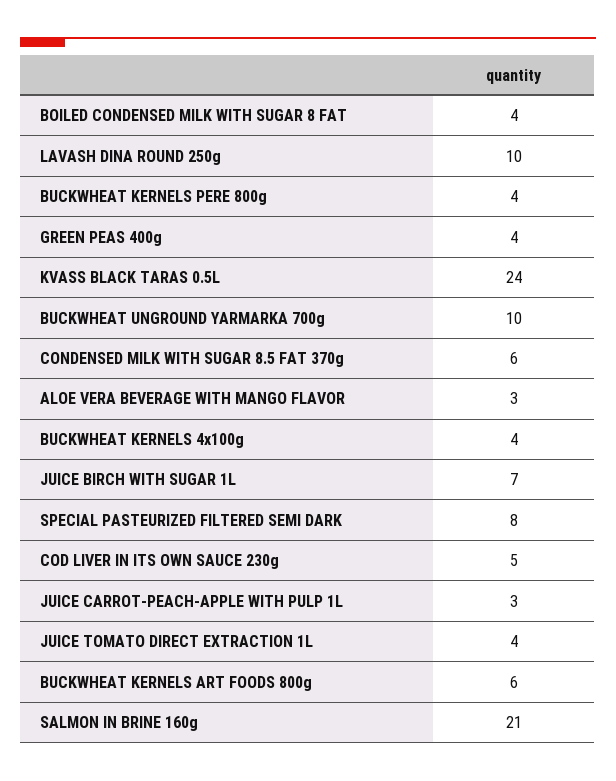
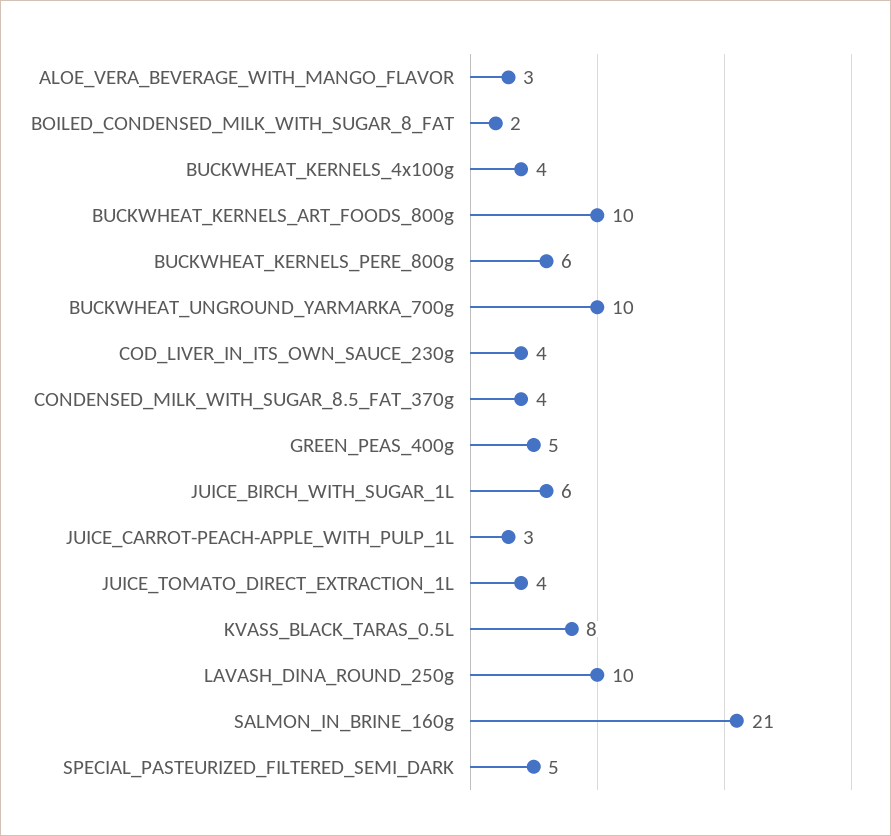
  {
-   "BOILED CONDENSED MILK WITH SUGAR 8 FAT": 4,
+   "BOILED CONDENSED MILK WITH SUGAR 8 FAT": 2,
    "LAVASH DINA ROUND 250g": 10,
-   "BUCKWHEAT KERNELS PERE 800g": 4,
+   "BUCKWHEAT KERNELS PERE 800g": 6,
-   "GREEN PEAS 400g": 4,
+   "GREEN PEAS 400g": 5,
-   "KVASS BLACK TARAS 0.5L": 24,
+   "KVASS BLACK TARAS 0.5L": 8,
    "BUCKWHEAT UNGROUND YARMARKA 700g": 10,
-   "CONDENSED MILK WITH SUGAR 8.5 FAT 370g": 6,
+   "CONDENSED MILK WITH SUGAR 8.5 FAT 370g": 4,
    "ALOE VERA BEVERAGE WITH MANGO FLAVOR": 3,
    "BUCKWHEAT KERNELS 4x100g": 4,
-   "JUICE BIRCH WITH SUGAR 1L": 7,
+   "JUICE BIRCH WITH SUGAR 1L": 6,
-   "SPECIAL PASTEURIZED FILTERED SEMI DARK": 8,
+   "SPECIAL PASTEURIZED FILTERED SEMI DARK": 5,
-   "COD LIVER IN ITS OWN SAUCE 230g": 5,
+   "COD LIVER IN ITS OWN SAUCE 230g": 4,
    "JUICE CARROT-PEACH-APPLE WITH PULP 1L": 3,
    "JUICE TOMATO DIRECT EXTRACTION 1L": 4,
-   "BUCKWHEAT KERNELS ART FOODS 800g": 6,
+   "BUCKWHEAT KERNELS ART FOODS 800g": 10,
    "SALMON IN BRINE 160g": 21
  }

